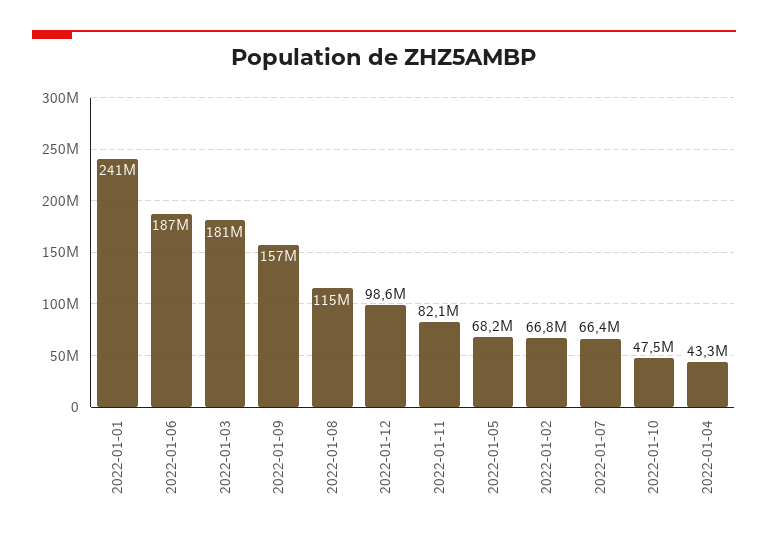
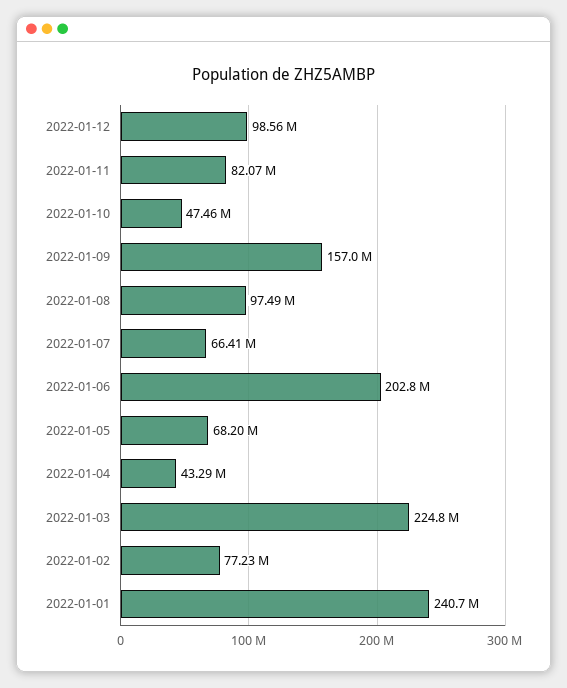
  {
    "2022-01-01": 240700000,
-   "2022-01-06": 187000000,
+   "2022-01-06": 202800000,
-   "2022-01-03": 181000000,
+   "2022-01-03": 224800000,
    "2022-01-09": 157000000,
-   "2022-01-08": 115000000,
+   "2022-01-08": 97490000,
    "2022-01-12": 98560000,
    "2022-01-11": 82070000,
    "2022-01-05": 68200000,
-   "2022-01-02": 66800000,
+   "2022-01-02": 77230000,
    "2022-01-07": 66410000,
    "2022-01-10": 47460000,
    "2022-01-04": 43290000
  }

